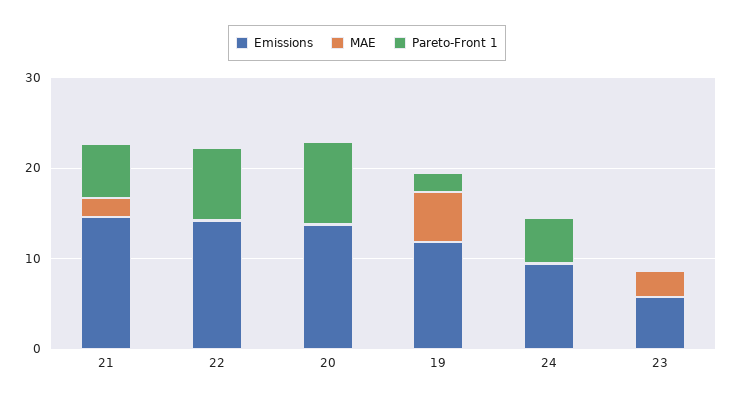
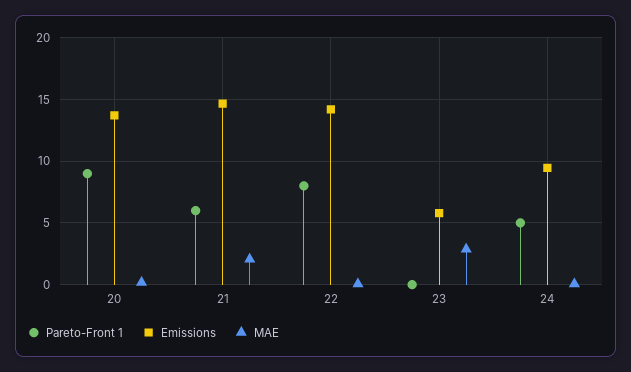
  {
    "Emissions": {
      "21": 14.5,
      "22": 14,
      "20": 13.5,
-     "19": 12,
      "24": 9.5,
      "23": 6
    },
    "MAE": {
      "21": 2,
      "22": 0,
      "20": 0,
-     "19": 6,
      "24": 0,
      "23": 3
    },
    "Pareto-Front 1": {
      "21": 6,
      "22": 8,
      "20": 9,
-     "19": 2,
      "24": 5,
      "23": 0
    }
  }

